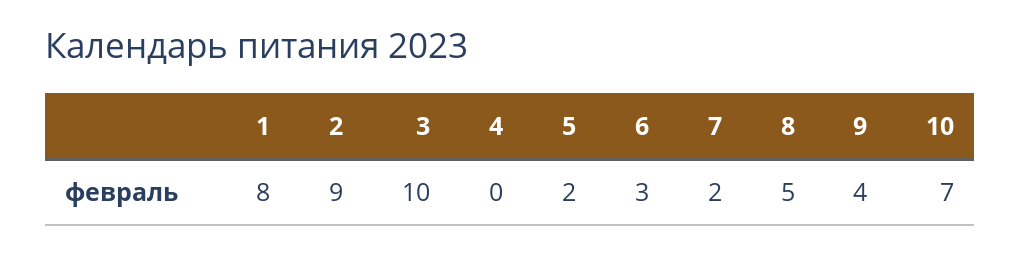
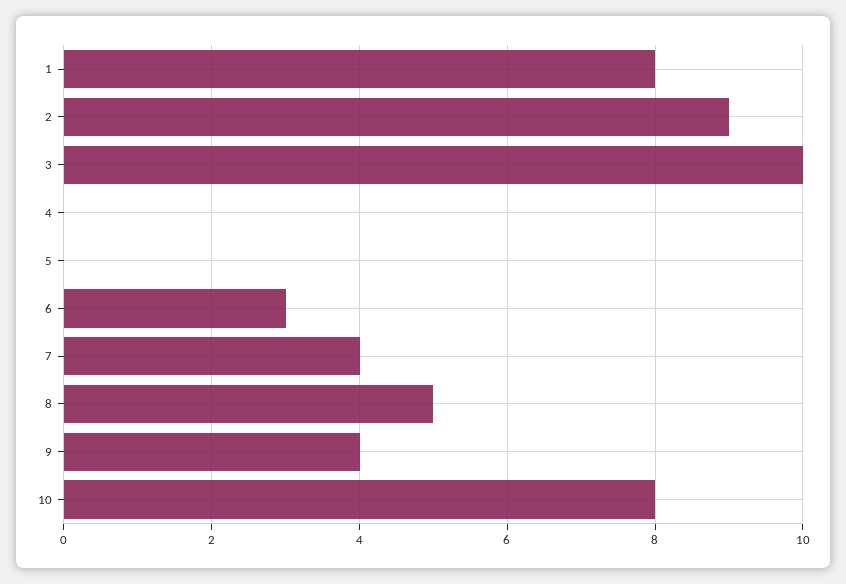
  {
    "1": 8,
    "2": 9,
    "3": 10,
    "4": 0,
-   "5": 2,
+   "5": 0,
    "6": 3,
-   "7": 2,
+   "7": 4,
    "8": 5,
    "9": 4,
-   "10": 7
+   "10": 8
  }

